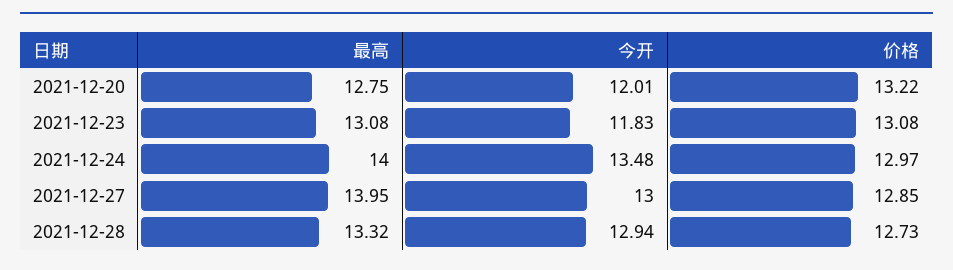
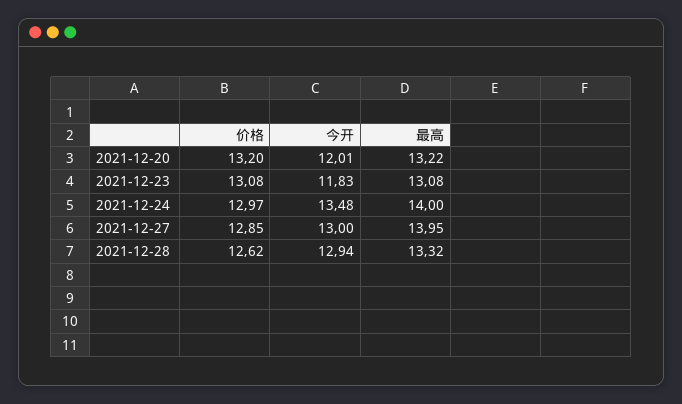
  {
    "最高": {
-     "2021-12-20": 12.75,
+     "2021-12-20": 13.22,
      "2021-12-23": 13.08,
      "2021-12-24": 14,
      "2021-12-27": 13.95,
      "2021-12-28": 13.32
    },
    "今开": {
      "2021-12-20": 12.01,
      "2021-12-23": 11.83,
      "2021-12-24": 13.48,
      "2021-12-27": 13,
      "2021-12-28": 12.94
    },
    "价格": {
-     "2021-12-20": 13.22,
+     "2021-12-20": 13.2,
      "2021-12-23": 13.08,
      "2021-12-24": 12.97,
      "2021-12-27": 12.85,
-     "2021-12-28": 12.73
+     "2021-12-28": 12.62
    }
  }

